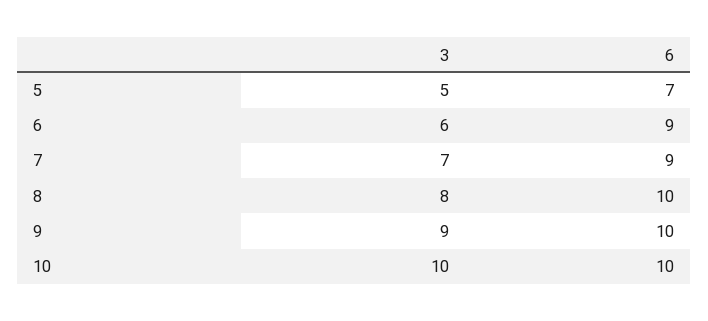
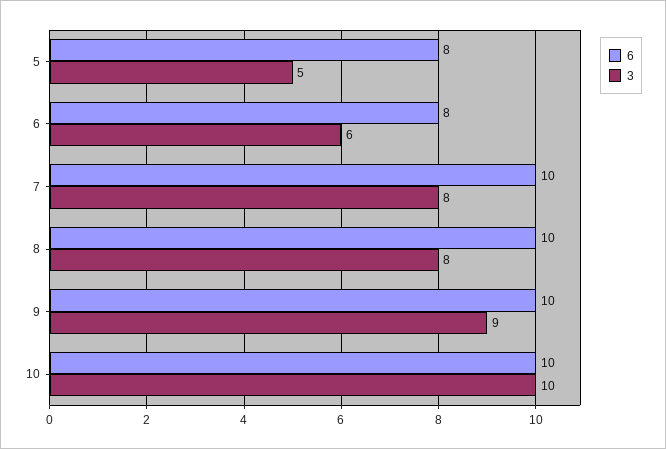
  {
    "3": {
      "5": 5,
      "6": 6,
-     "7": 7,
+     "7": 8,
      "8": 8,
      "9": 9,
      "10": 10
    },
    "6": {
-     "5": 7,
+     "5": 8,
-     "6": 9,
+     "6": 8,
-     "7": 9,
+     "7": 10,
      "8": 10,
      "9": 10,
      "10": 10
    }
  }

